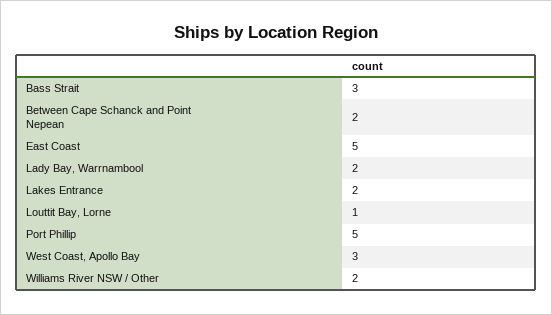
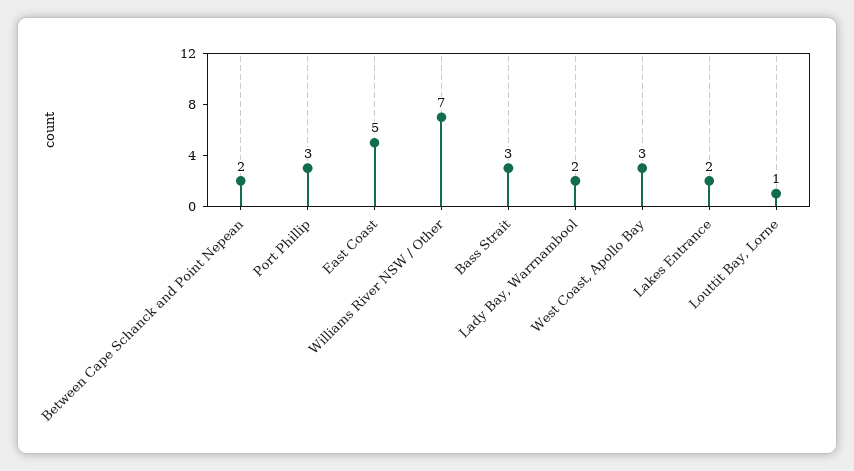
  {
    "Bass Strait": 3,
    "Between Cape Schanck and Point Nepean": 2,
    "East Coast": 5,
    "Lady Bay, Warrnambool": 2,
    "Lakes Entrance": 2,
    "Louttit Bay, Lorne": 1,
-   "Port Phillip": 5,
+   "Port Phillip": 3,
    "West Coast, Apollo Bay": 3,
-   "Williams River NSW / Other": 2
+   "Williams River NSW / Other": 7
  }

